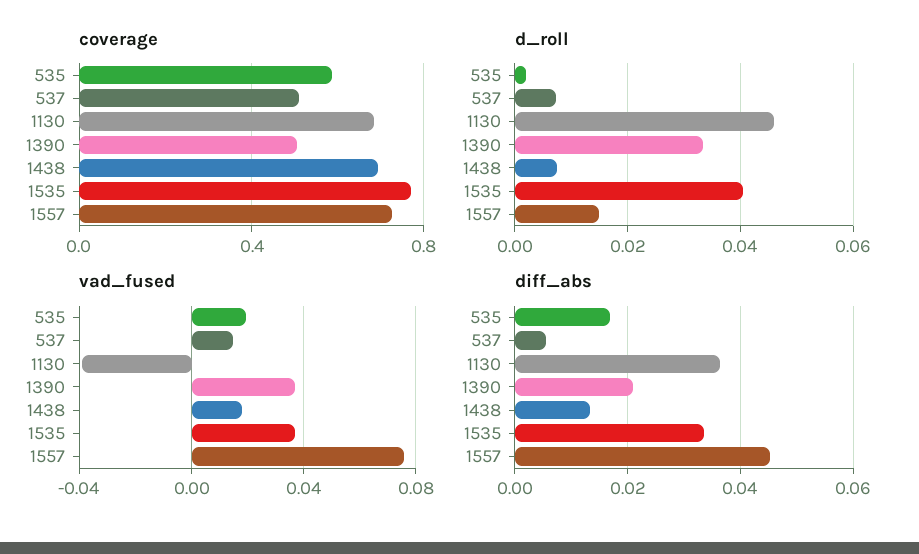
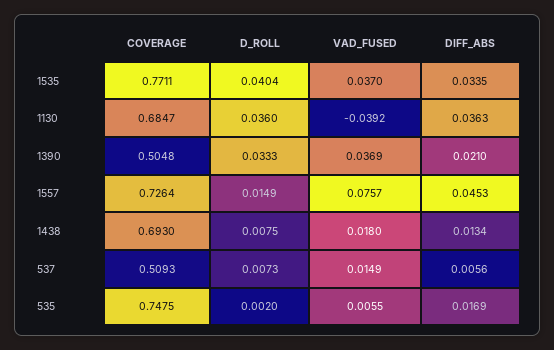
  {
    "coverage": {
-     "535": 0.6,
+     "535": 0.7475,
      "537": 0.5093,
      "1130": 0.6847,
      "1390": 0.5048,
      "1438": 0.693,
      "1535": 0.7711,
      "1557": 0.7264
    },
    "d_roll": {
      "535": 0.002,
      "537": 0.0073,
-     "1130": 0.046,
+     "1130": 0.036,
      "1390": 0.0333,
      "1438": 0.0075,
      "1535": 0.0404,
      "1557": 0.0149
    },
    "vad_fused": {
-     "535": 0.02,
+     "535": 0.0055,
      "537": 0.0149,
      "1130": -0.0392,
      "1390": 0.0369,
      "1438": 0.018,
      "1535": 0.037,
      "1557": 0.0757
    },
    "diff_abs": {
      "535": 0.0169,
      "537": 0.0056,
      "1130": 0.0363,
      "1390": 0.021,
      "1438": 0.0134,
      "1535": 0.0335,
      "1557": 0.0453
    }
  }

